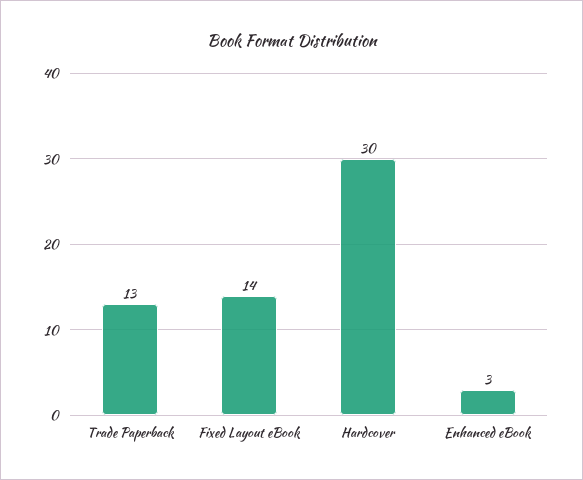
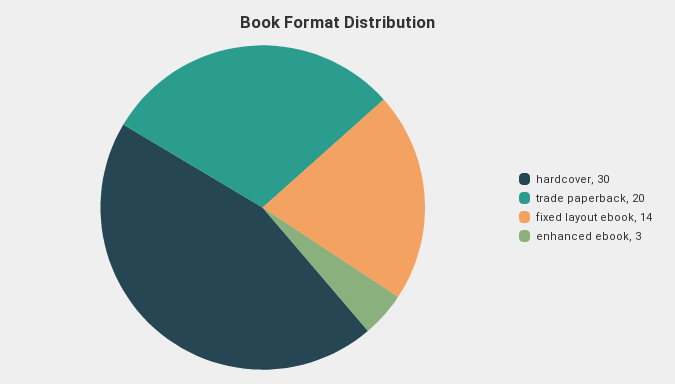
  {
-   "Trade Paperback": 13,
+   "Trade Paperback": 20,
    "Fixed Layout eBook": 14,
    "Hardcover": 30,
    "Enhanced eBook": 3
  }

